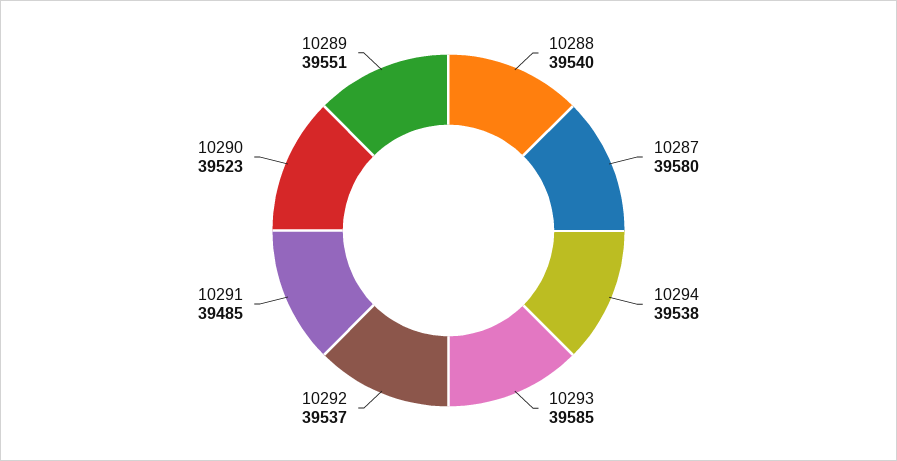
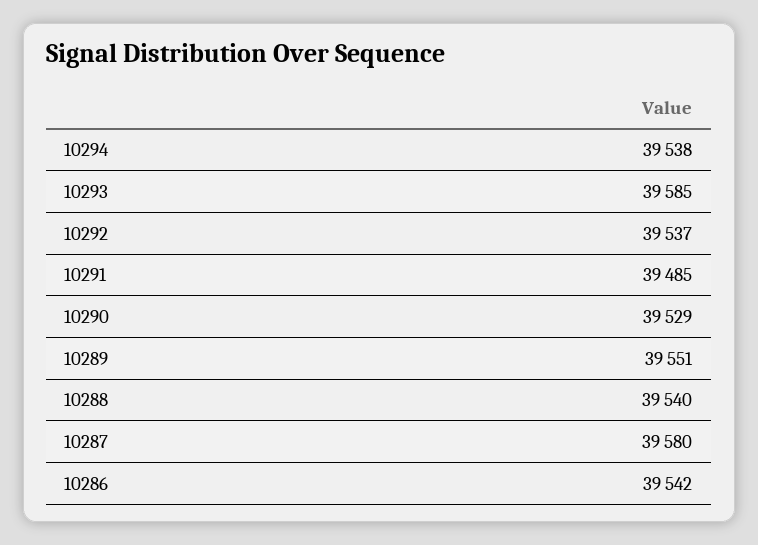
  {
    "10288": 39540,
    "10287": 39580,
    "10294": 39538,
    "10293": 39585,
    "10292": 39537,
    "10291": 39485,
-   "10290": 39523,
+   "10290": 39529,
-   "10289": 39551
+   "10289": 39551,
+   "10286": 39542
  }

